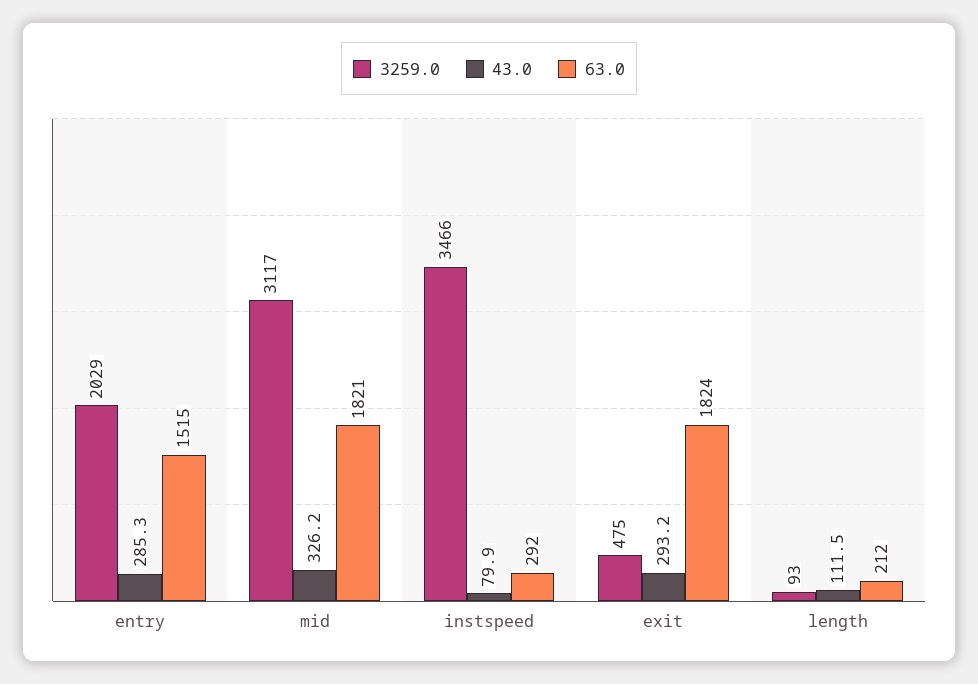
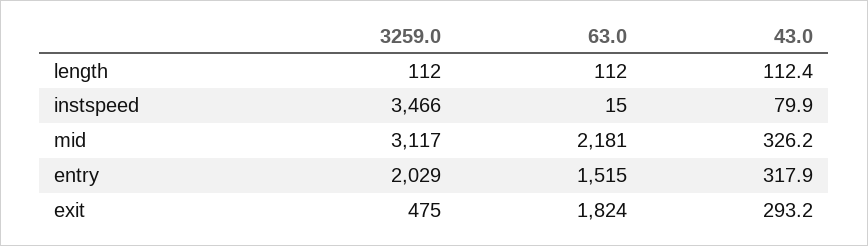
  {
    "3259.0": {
      "entry": 2029,
      "mid": 3117,
      "instspeed": 3466,
      "exit": 475,
-     "length": 93
+     "length": 112
    },
    "43.0": {
-     "entry": 285.3,
+     "entry": 317.9,
      "mid": 326.2,
      "instspeed": 79.9,
      "exit": 293.2,
-     "length": 111.5
+     "length": 112.4
    },
    "63.0": {
      "entry": 1515,
-     "mid": 1821,
+     "mid": 2181,
-     "instspeed": 292,
+     "instspeed": 15,
      "exit": 1824,
-     "length": 212
+     "length": 112
    }
  }

